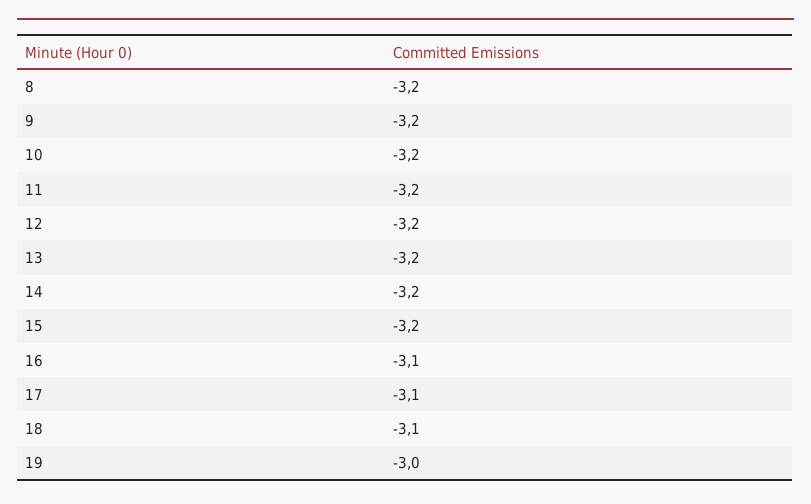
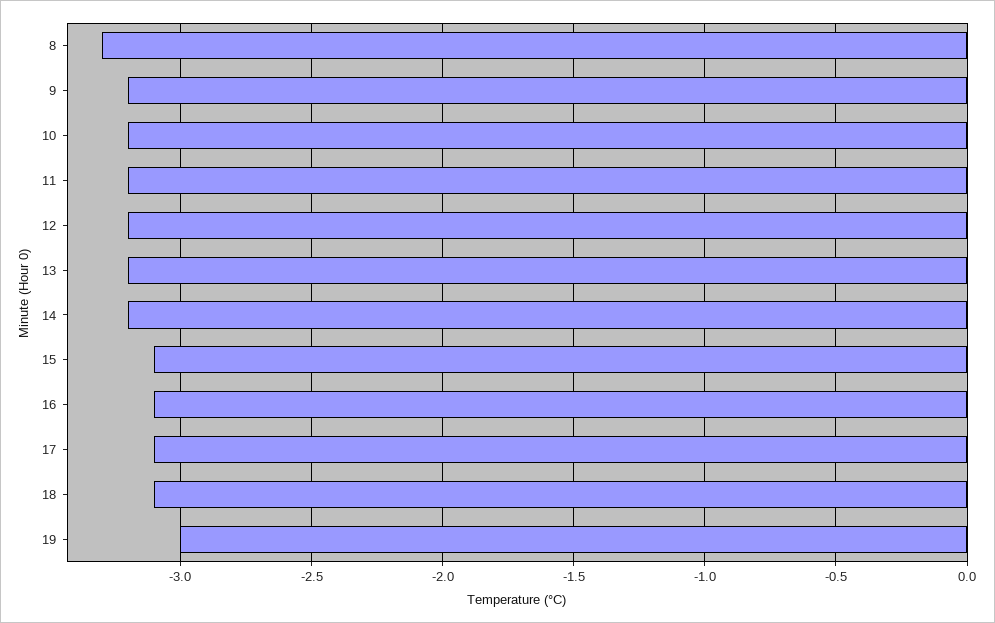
  {
-   "8": -3.2,
+   "8": -3.3,
    "9": -3.2,
    "10": -3.2,
    "11": -3.2,
    "12": -3.2,
    "13": -3.2,
    "14": -3.2,
-   "15": -3.2,
+   "15": -3.1,
    "16": -3.1,
    "17": -3.1,
    "18": -3.1,
    "19": -3
  }

